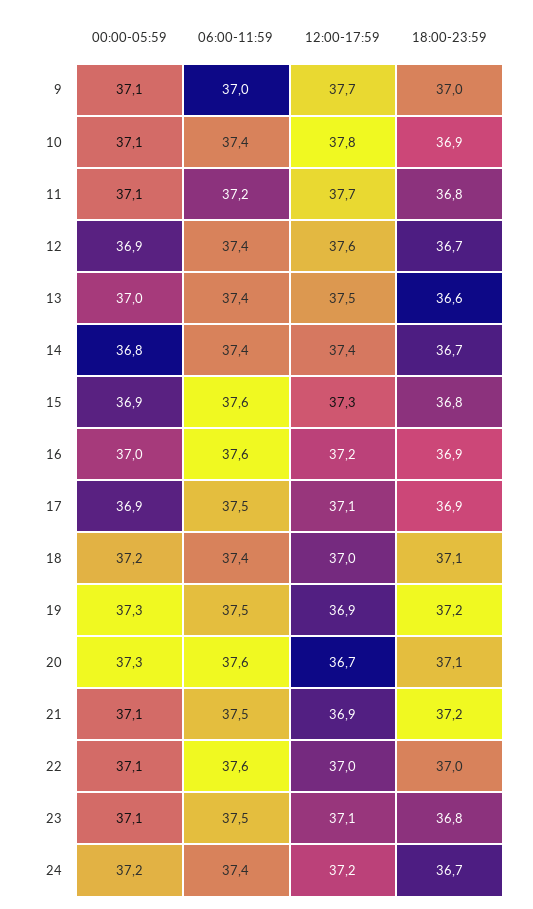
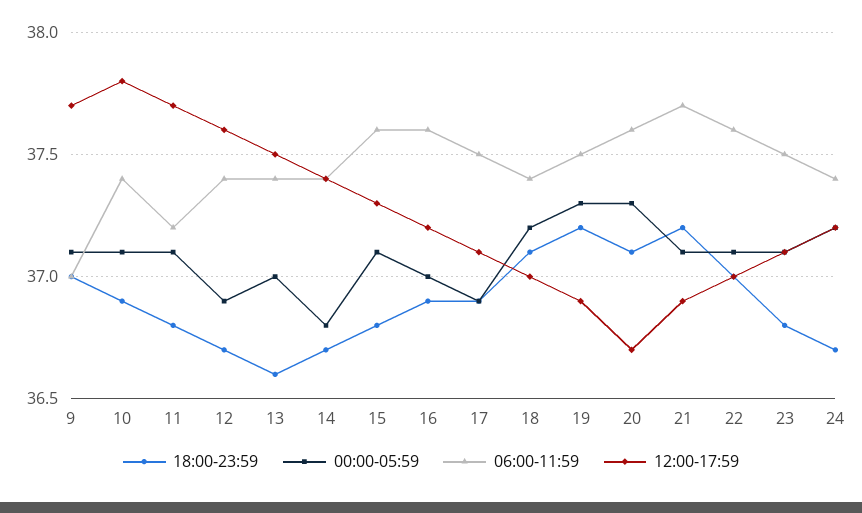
  {
    "00:00-05:59": {
      "9": 37.1,
      "10": 37.1,
      "11": 37.1,
      "12": 36.9,
      "13": 37,
      "14": 36.8,
-     "15": 36.9,
+     "15": 37.1,
      "16": 37,
      "17": 36.9,
      "18": 37.2,
      "19": 37.3,
      "20": 37.3,
      "21": 37.1,
      "22": 37.1,
      "23": 37.1,
      "24": 37.2
    },
    "06:00-11:59": {
      "9": 37,
      "10": 37.4,
      "11": 37.2,
      "12": 37.4,
      "13": 37.4,
      "14": 37.4,
      "15": 37.6,
      "16": 37.6,
      "17": 37.5,
      "18": 37.4,
      "19": 37.5,
      "20": 37.6,
-     "21": 37.5,
+     "21": 37.7,
      "22": 37.6,
      "23": 37.5,
      "24": 37.4
    },
    "12:00-17:59": {
      "9": 37.7,
      "10": 37.8,
      "11": 37.7,
      "12": 37.6,
      "13": 37.5,
      "14": 37.4,
      "15": 37.3,
      "16": 37.2,
      "17": 37.1,
      "18": 37,
      "19": 36.9,
      "20": 36.7,
      "21": 36.9,
      "22": 37,
      "23": 37.1,
      "24": 37.2
    },
    "18:00-23:59": {
      "9": 37,
      "10": 36.9,
      "11": 36.8,
      "12": 36.7,
      "13": 36.6,
      "14": 36.7,
      "15": 36.8,
      "16": 36.9,
      "17": 36.9,
      "18": 37.1,
      "19": 37.2,
      "20": 37.1,
      "21": 37.2,
      "22": 37,
      "23": 36.8,
      "24": 36.7
    }
  }

